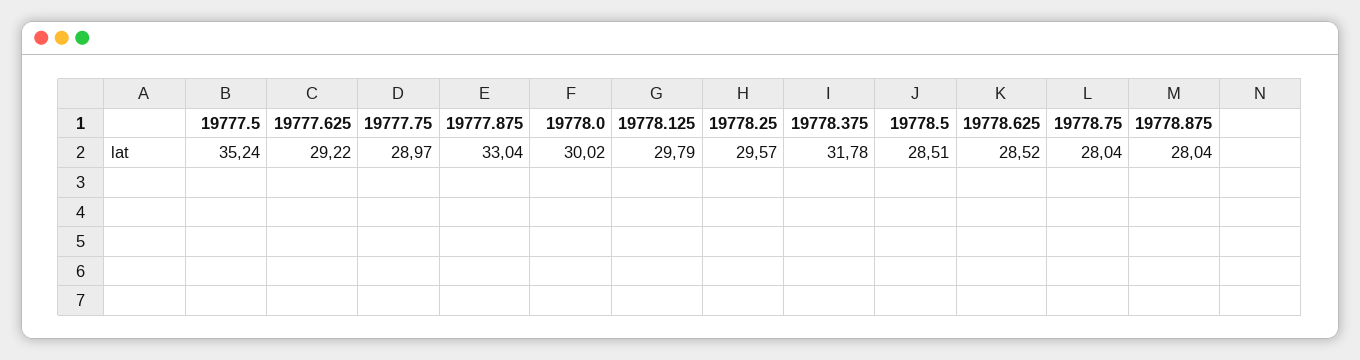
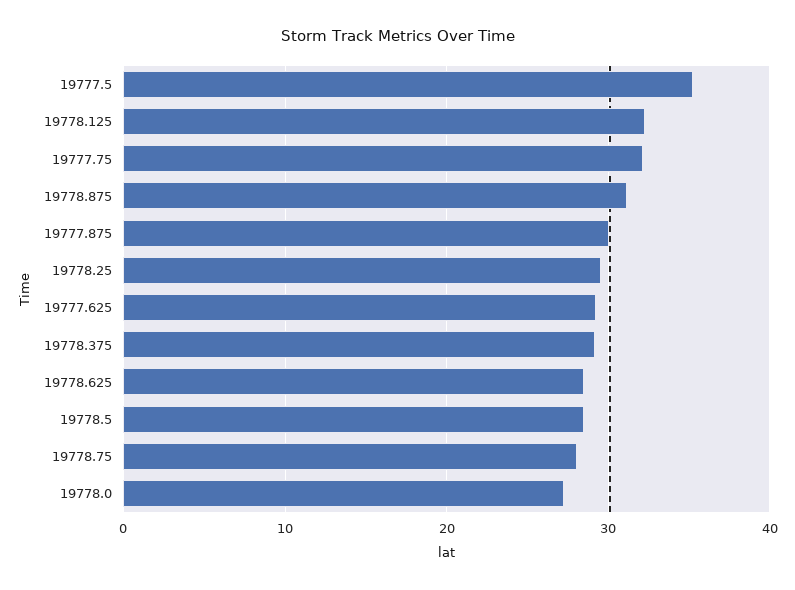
  {
    "19777.5": 35.24,
    "19777.625": 29.22,
-   "19777.75": 28.97,
+   "19777.75": 32,
-   "19777.875": 33.04,
+   "19777.875": 30,
-   "19778.0": 30.02,
+   "19778.0": 27,
-   "19778.125": 29.79,
+   "19778.125": 32,
    "19778.25": 29.57,
-   "19778.375": 31.78,
+   "19778.375": 29,
    "19778.5": 28.51,
    "19778.625": 28.52,
    "19778.75": 28.04,
-   "19778.875": 28.04
+   "19778.875": 31
  }

